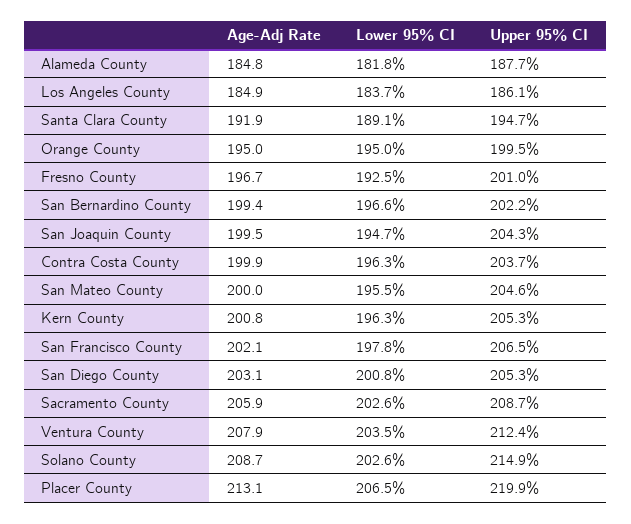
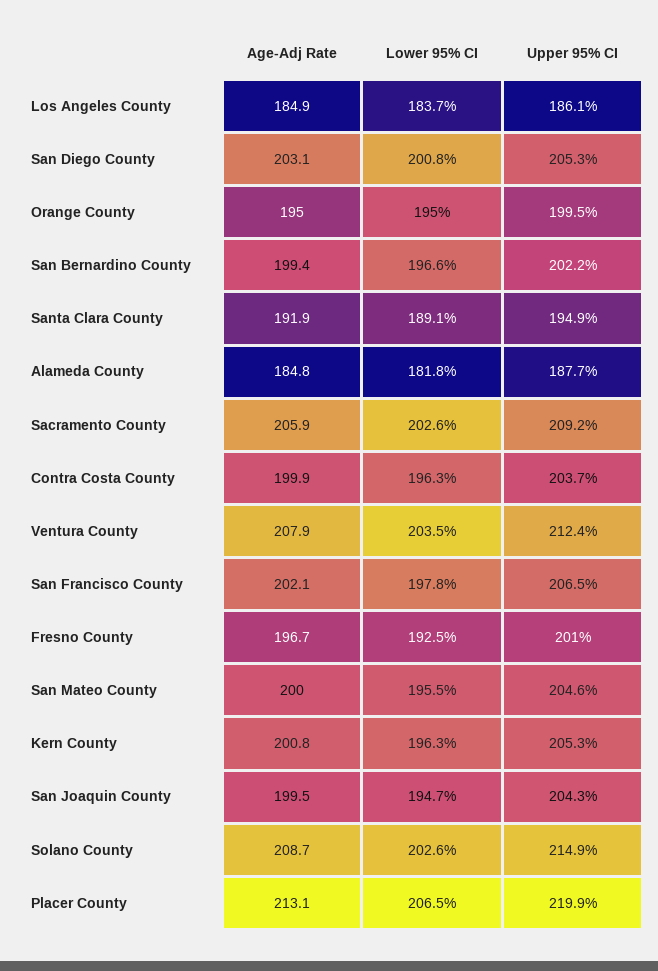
  {
    "Age-Adj Rate": {
      "Alameda County": 184.8,
      "Los Angeles County": 184.9,
      "Santa Clara County": 191.9,
      "Orange County": 195,
      "Fresno County": 196.7,
      "San Bernardino County": 199.4,
      "San Joaquin County": 199.5,
      "Contra Costa County": 199.9,
      "San Mateo County": 200,
      "Kern County": 200.8,
      "San Francisco County": 202.1,
      "San Diego County": 203.1,
      "Sacramento County": 205.9,
      "Ventura County": 207.9,
      "Solano County": 208.7,
      "Placer County": 213.1
    },
    "Lower 95% CI": {
      "Alameda County": 181.8,
      "Los Angeles County": 183.7,
      "Santa Clara County": 189.1,
      "Orange County": 195,
      "Fresno County": 192.5,
      "San Bernardino County": 196.6,
      "San Joaquin County": 194.7,
      "Contra Costa County": 196.3,
      "San Mateo County": 195.5,
      "Kern County": 196.3,
      "San Francisco County": 197.8,
      "San Diego County": 200.8,
      "Sacramento County": 202.6,
      "Ventura County": 203.5,
      "Solano County": 202.6,
      "Placer County": 206.5
    },
    "Upper 95% CI": {
      "Alameda County": 187.7,
      "Los Angeles County": 186.1,
-     "Santa Clara County": 194.7,
+     "Santa Clara County": 194.9,
      "Orange County": 199.5,
      "Fresno County": 201,
      "San Bernardino County": 202.2,
      "San Joaquin County": 204.3,
      "Contra Costa County": 203.7,
      "San Mateo County": 204.6,
      "Kern County": 205.3,
      "San Francisco County": 206.5,
      "San Diego County": 205.3,
-     "Sacramento County": 208.7,
+     "Sacramento County": 209.2,
      "Ventura County": 212.4,
      "Solano County": 214.9,
      "Placer County": 219.9
    }
  }

